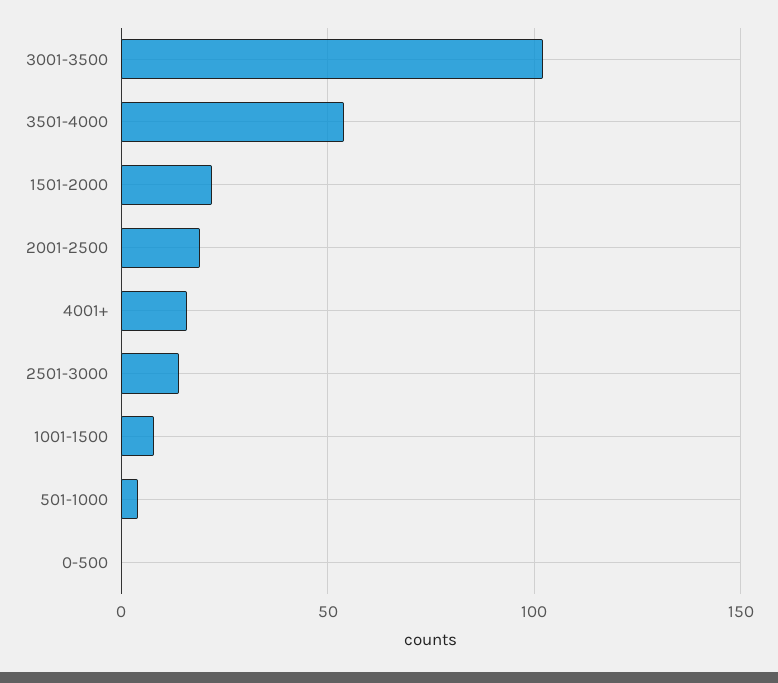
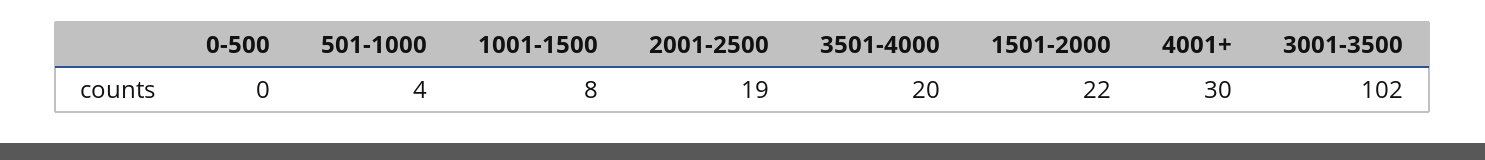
  {
    "3001-3500": 102,
-   "3501-4000": 55,
+   "3501-4000": 20,
    "1501-2000": 22,
    "2001-2500": 19,
-   "4001+": 15,
+   "4001+": 30,
-   "2501-3000": 15,
    "1001-1500": 8,
    "501-1000": 4,
    "0-500": 0
  }

